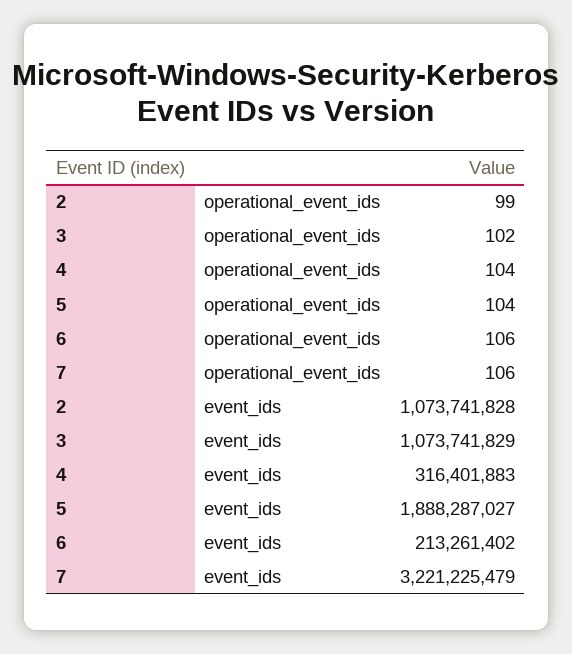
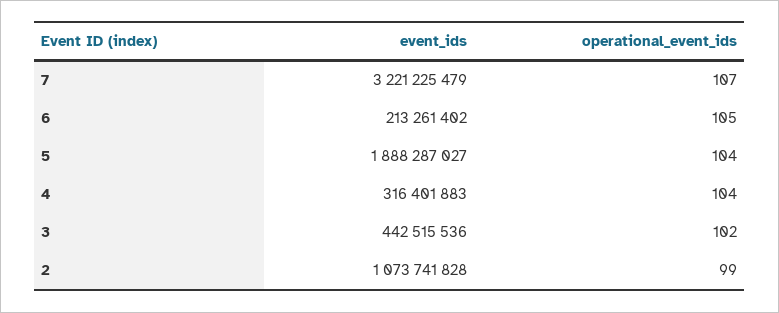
  {
    "2": {
      "operational_event_ids": 99,
      "event_ids": 1073741828
    },
    "3": {
      "operational_event_ids": 102,
-     "event_ids": 1073741829
+     "event_ids": 442515536
    },
    "4": {
      "operational_event_ids": 104,
      "event_ids": 316401883
    },
    "5": {
      "operational_event_ids": 104,
      "event_ids": 1888287027
    },
    "6": {
-     "operational_event_ids": 106,
+     "operational_event_ids": 105,
      "event_ids": 213261402
    },
    "7": {
-     "operational_event_ids": 106,
+     "operational_event_ids": 107,
      "event_ids": 3221225479
    }
  }

